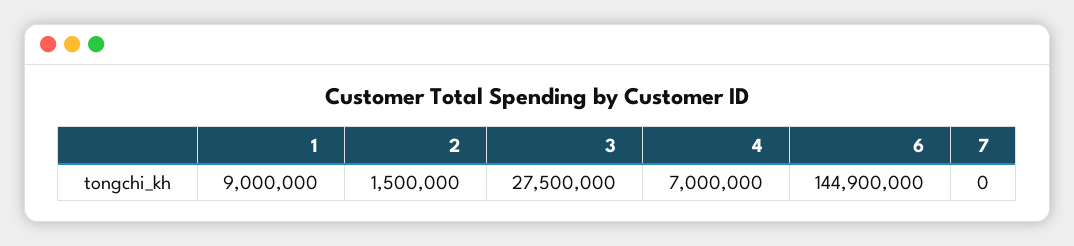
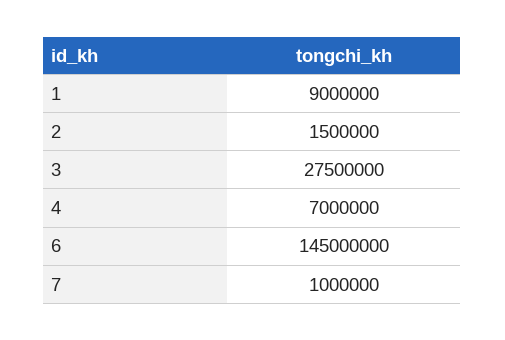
  {
    "1": 9000000,
    "2": 1500000,
    "3": 27500000,
    "4": 7000000,
-   "6": 144900000,
+   "6": 145000000,
-   "7": 0
+   "7": 1000000
  }

